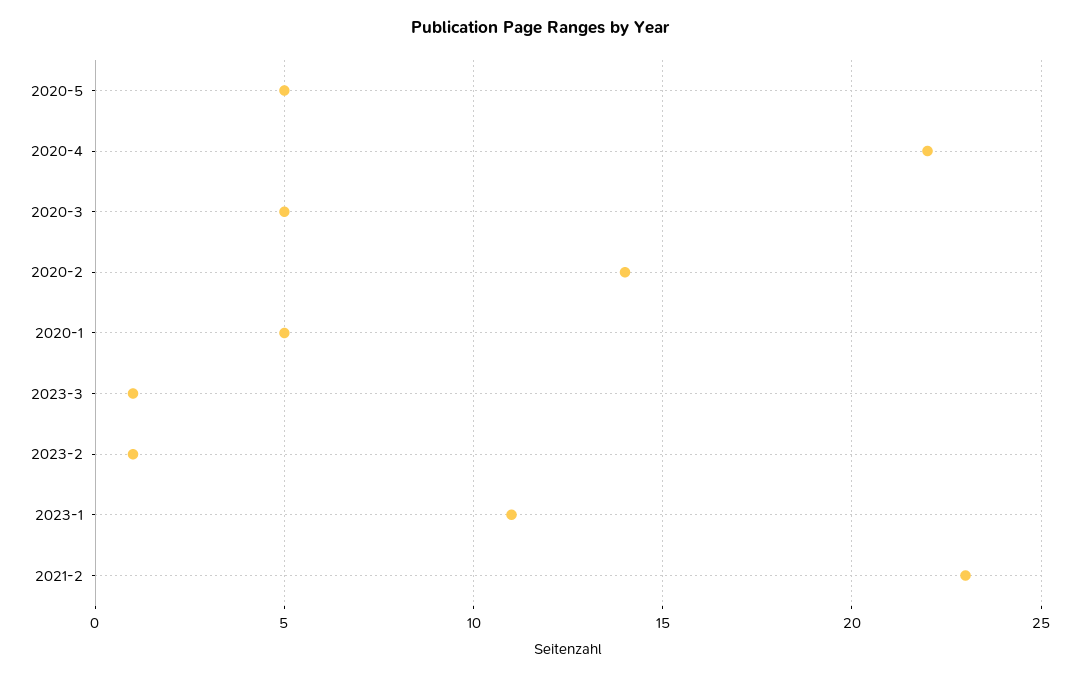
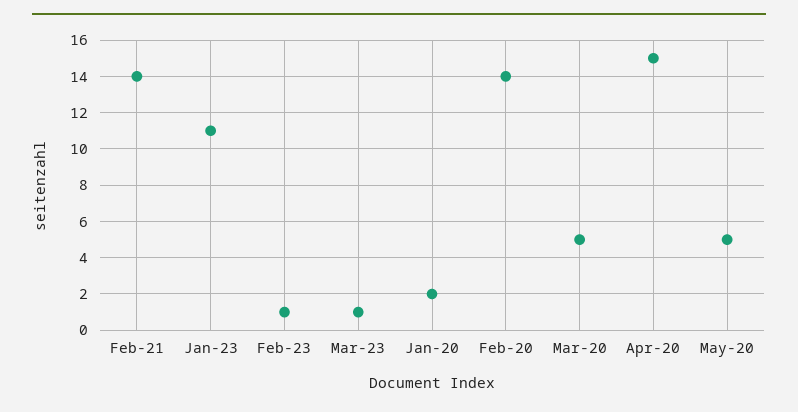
  {
    "2020-5": 5,
-   "2020-4": 22,
+   "2020-4": 15,
    "2020-3": 5,
    "2020-2": 14,
-   "2020-1": 5,
+   "2020-1": 2,
    "2023-3": 1,
    "2023-2": 1,
    "2023-1": 11,
-   "2021-2": 23
+   "2021-2": 14
  }

